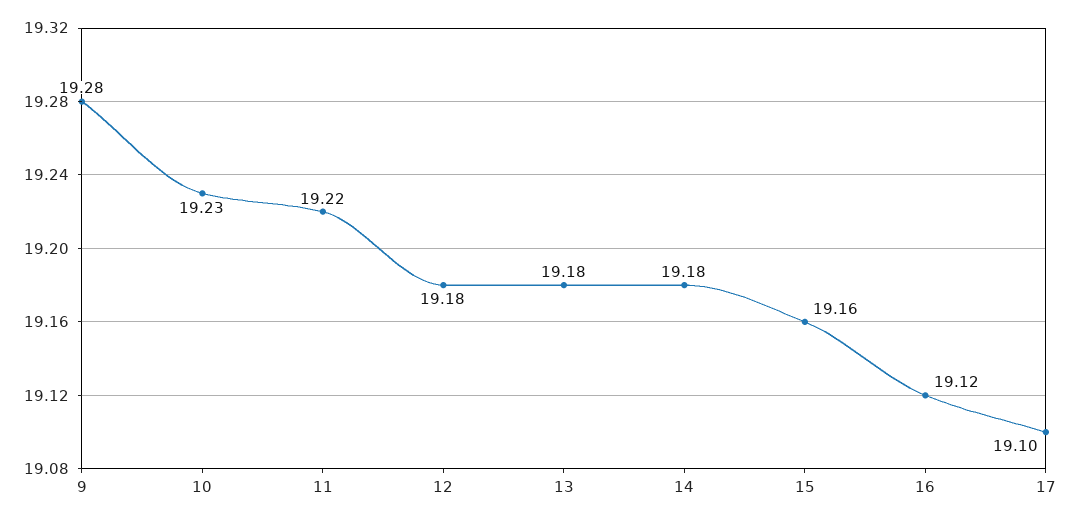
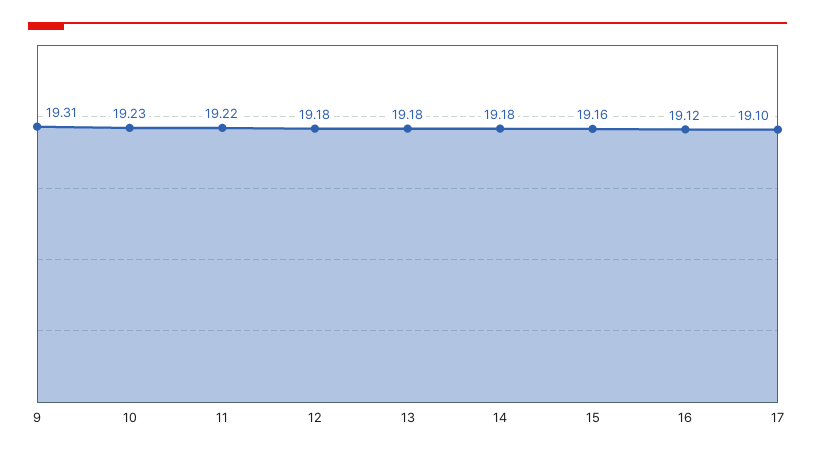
  {
-   "9": 19.28,
+   "9": 19.31,
    "10": 19.23,
    "11": 19.22,
    "12": 19.18,
    "13": 19.18,
    "14": 19.18,
    "15": 19.16,
    "16": 19.12,
    "17": 19.1
  }

